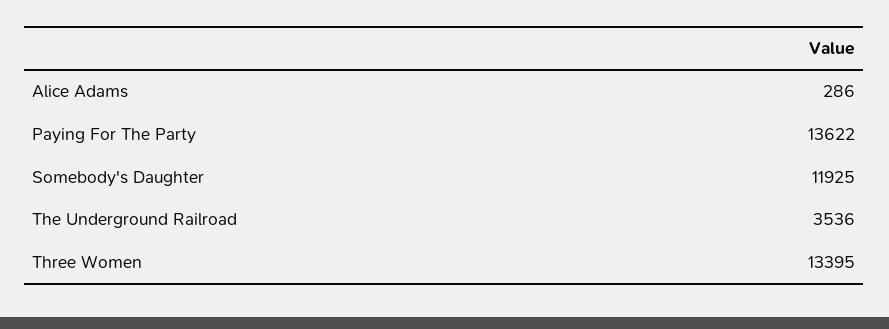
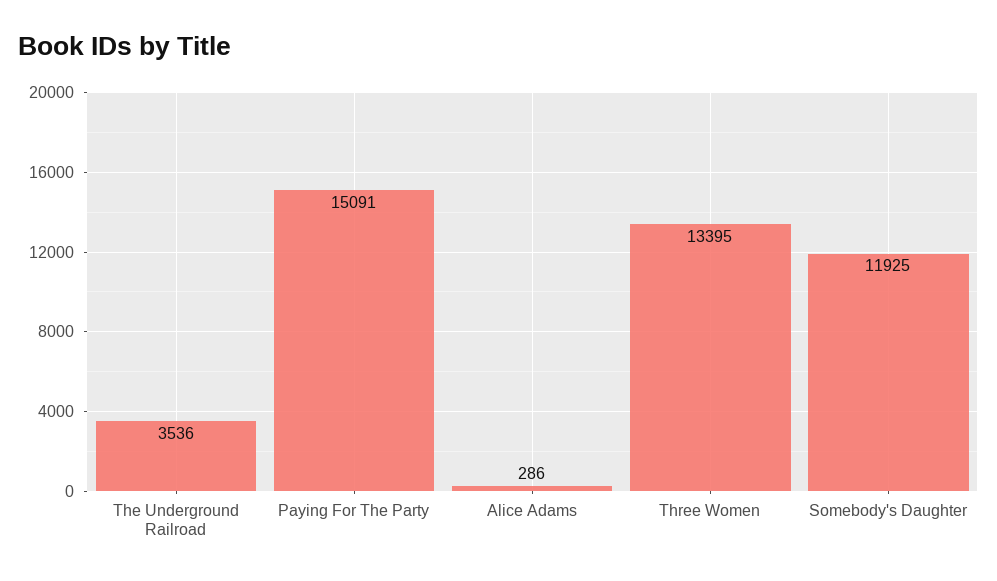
  {
    "Alice Adams": 286,
-   "Paying For The Party": 13622,
+   "Paying For The Party": 15091,
    "Somebody's Daughter": 11925,
    "The Underground Railroad": 3536,
    "Three Women": 13395
  }

